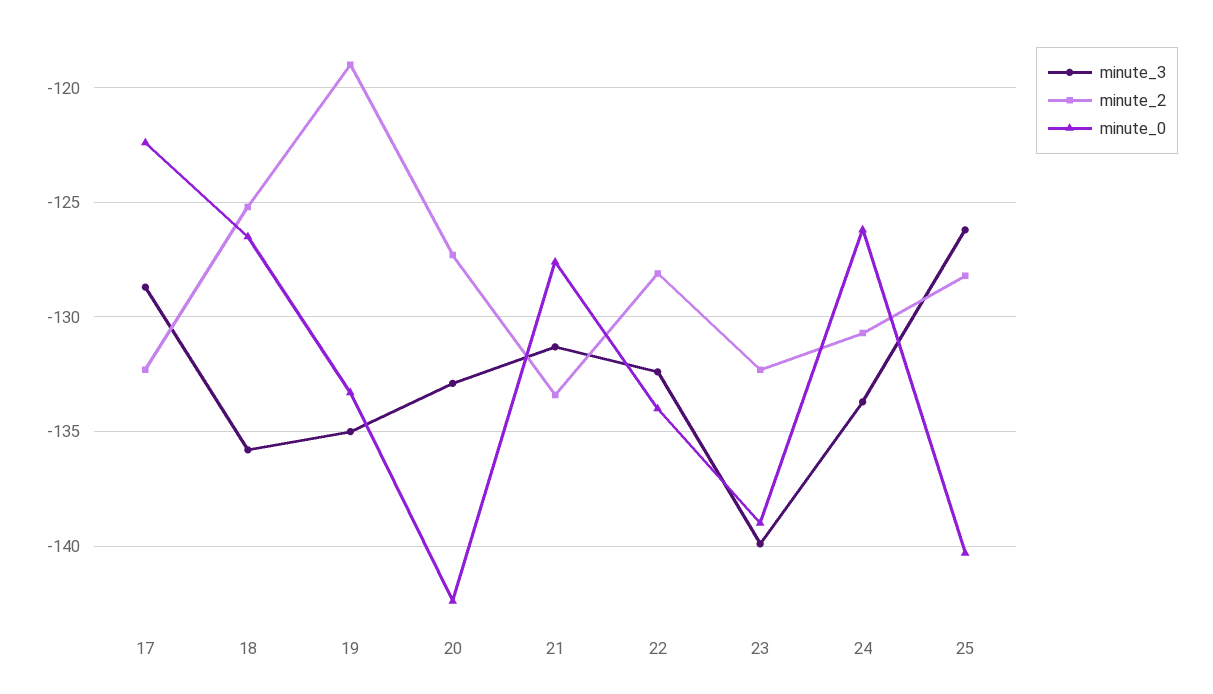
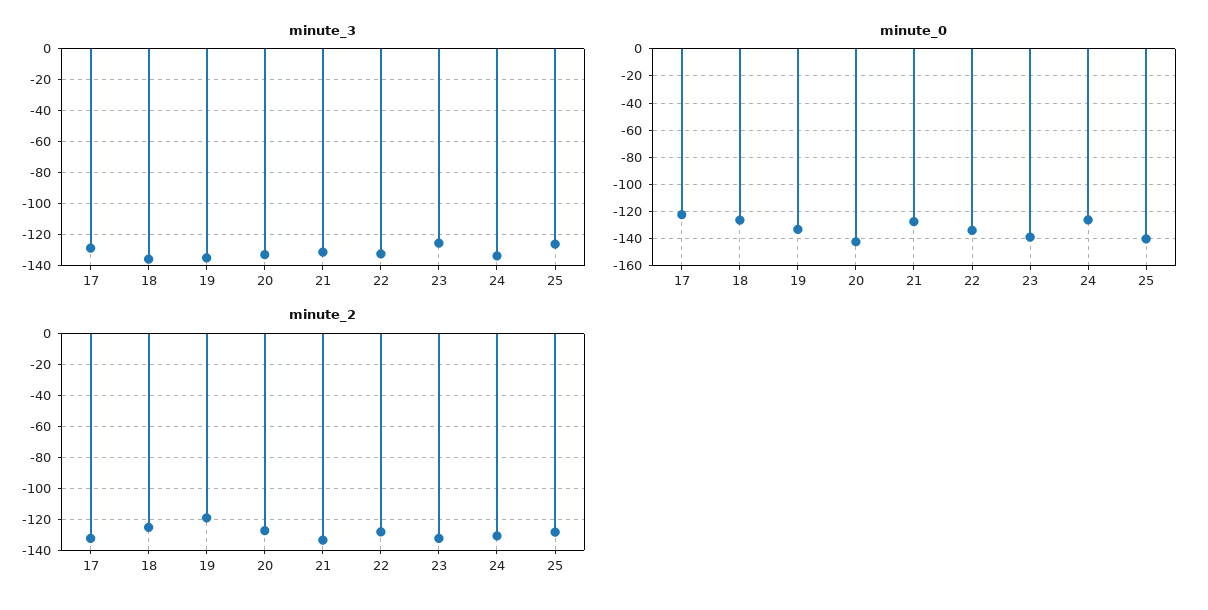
  {
    "minute_3": {
      "17": -128.5,
      "18": -136,
      "19": -135,
      "20": -133,
      "21": -131.5,
      "22": -132.5,
-     "23": -140,
+     "23": -125,
      "24": -133.5,
      "25": -126
    },
    "minute_2": {
      "17": -132.5,
      "18": -125,
      "19": -119,
      "20": -127.5,
      "21": -133.5,
      "22": -128,
      "23": -132.5,
      "24": -130.5,
      "25": -128
    },
    "minute_0": {
      "17": -122.5,
      "18": -126.5,
      "19": -133.5,
      "20": -142.5,
      "21": -127.5,
      "22": -134,
      "23": -139,
      "24": -126,
      "25": -140.5
    }
  }

